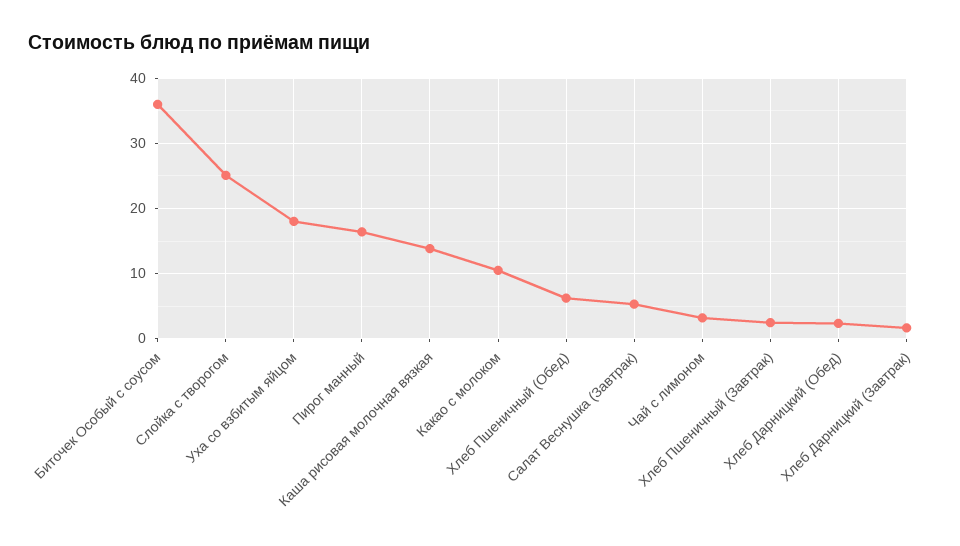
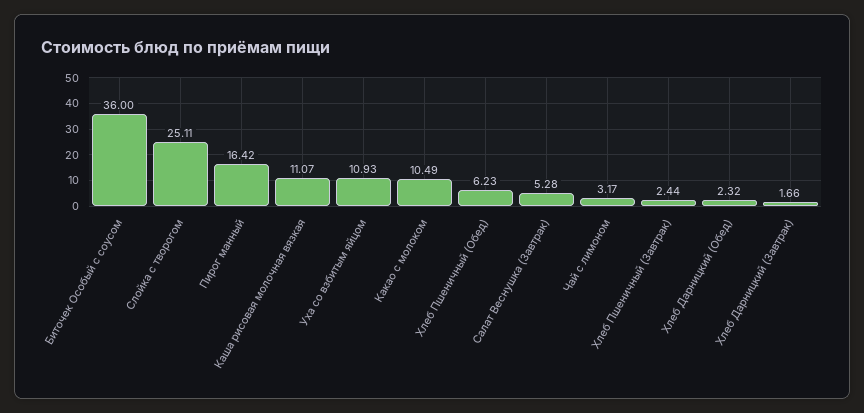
  {
    "Биточек Особый с соусом": 36,
    "Слойка с творогом": 25.11,
-   "Уха со взбитым яйцом": 18,
+   "Уха со взбитым яйцом": 10.93,
    "Пирог манный": 16.42,
-   "Каша рисовая молочная вязкая": 14,
+   "Каша рисовая молочная вязкая": 11.07,
    "Какао с молоком": 10.49,
    "Хлеб Пшеничный (Обед)": 6.23,
    "Салат Веснушка (Завтрак)": 5.28,
    "Чай с лимоном": 3.17,
    "Хлеб Пшеничный (Завтрак)": 2.44,
    "Хлеб Дарницкий (Обед)": 2.32,
    "Хлеб Дарницкий (Завтрак)": 1.66
  }

